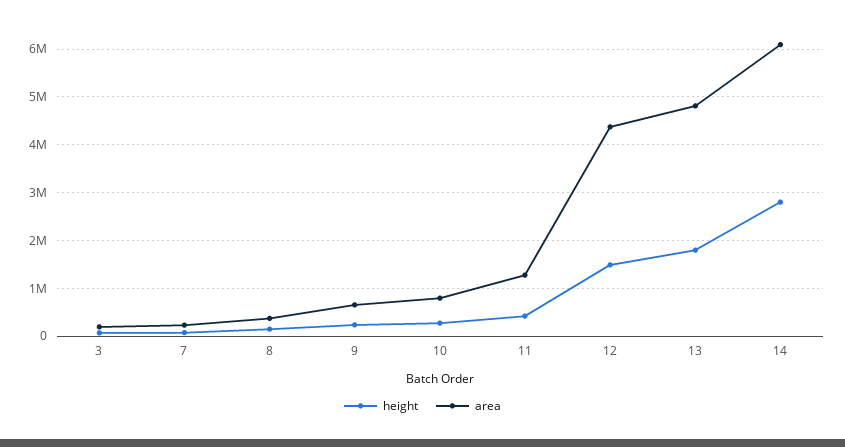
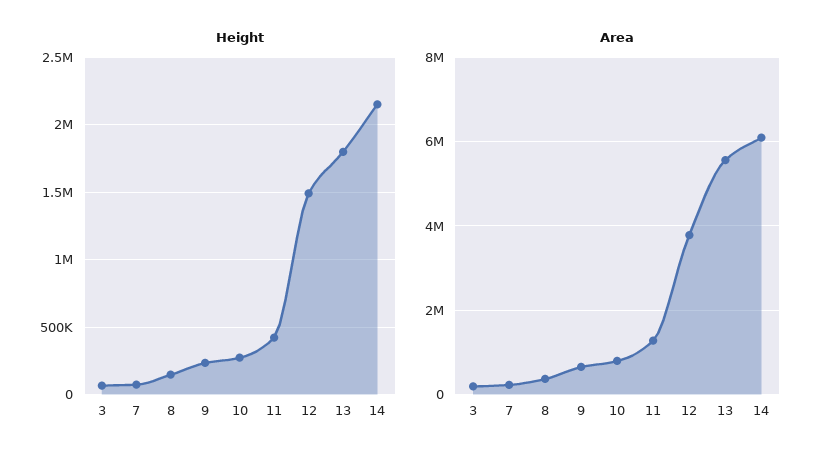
  {
    "height": {
      "3": 50000,
      "7": 50000,
      "8": 150000,
      "9": 250000,
      "10": 250000,
      "11": 400000,
      "12": 1500000,
      "13": 1800000,
-     "14": 2800000
+     "14": 2150000
    },
    "area": {
      "3": 200000,
      "7": 200000,
      "8": 400000,
      "9": 600000,
      "10": 800000,
      "11": 1200000,
-     "12": 4400000,
+     "12": 3800000,
-     "13": 4800000,
+     "13": 5600000,
      "14": 6000000
    }
  }

